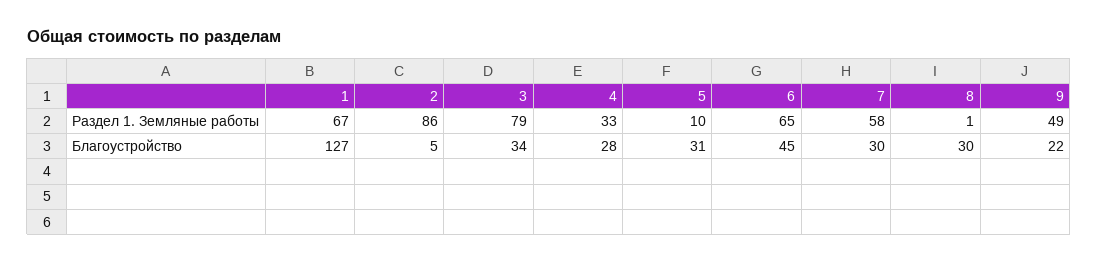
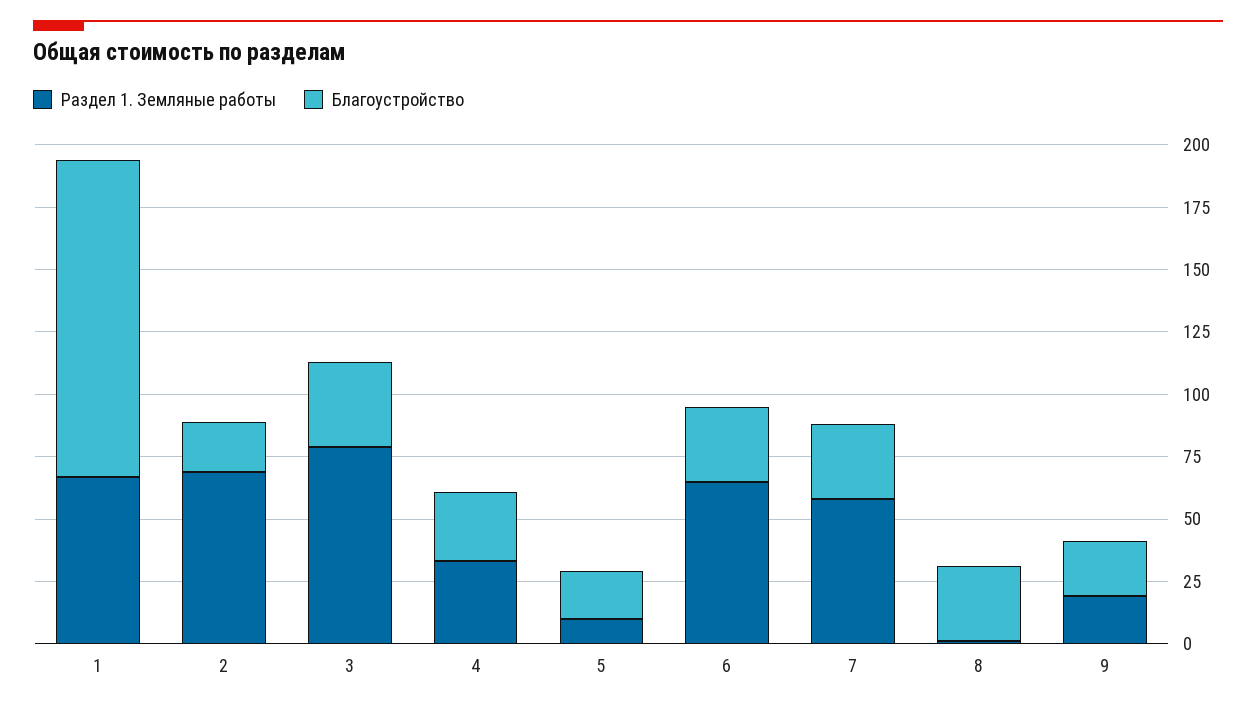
  {
    "Раздел 1. Земляные работы": {
      "1": 67,
-     "2": 86,
+     "2": 70,
      "3": 79,
      "4": 33,
      "5": 10,
      "6": 65,
      "7": 58,
      "8": 1,
-     "9": 49
+     "9": 20
    },
    "Благоустройство": {
      "1": 127,
-     "2": 5,
+     "2": 20,
      "3": 34,
      "4": 28,
-     "5": 31,
+     "5": 20,
-     "6": 45,
+     "6": 30,
      "7": 30,
      "8": 30,
      "9": 22
    }
  }

